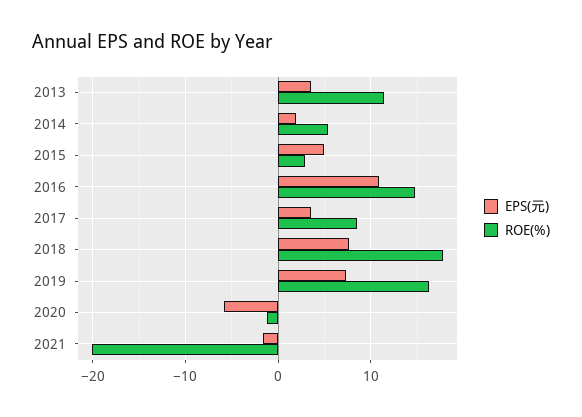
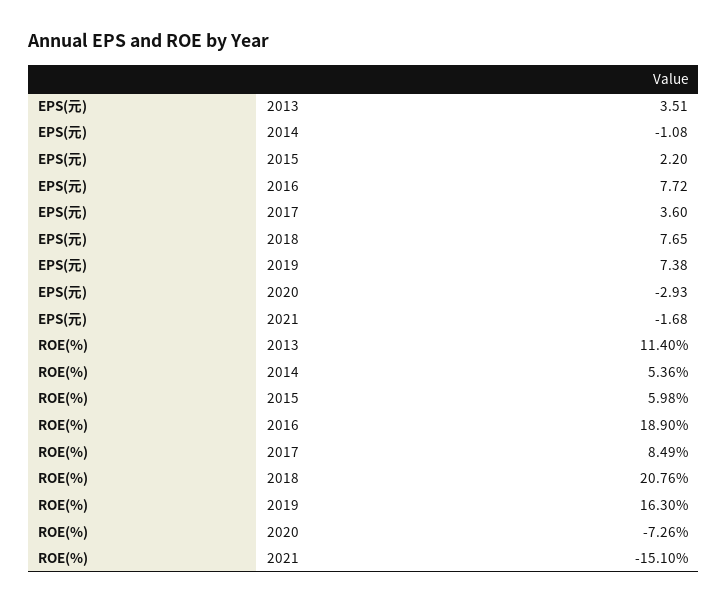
  {
    "EPS(元)": {
      "2013": 3.51,
-     "2014": 2,
+     "2014": -1.08,
-     "2015": 5,
+     "2015": 2.2,
-     "2016": 11,
+     "2016": 7.72,
      "2017": 3.6,
      "2018": 7.65,
      "2019": 7.38,
-     "2020": -6,
+     "2020": -2.93,
      "2021": -1.68
    },
    "ROE(%)": {
      "2013": 11.4,
      "2014": 5.36,
-     "2015": 3,
+     "2015": 5.98,
-     "2016": 15,
+     "2016": 18.9,
      "2017": 8.49,
-     "2018": 18,
+     "2018": 20.76,
      "2019": 16.3,
-     "2020": -1,
+     "2020": -7.26,
-     "2021": -20
+     "2021": -15.1
    }
  }

